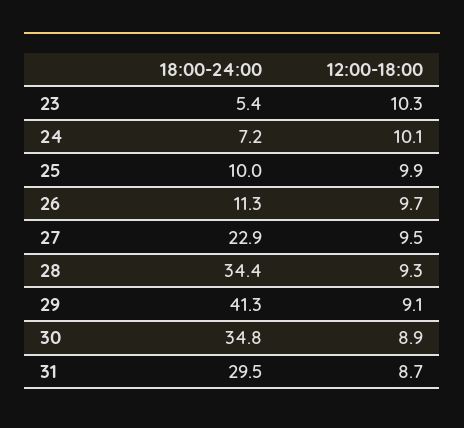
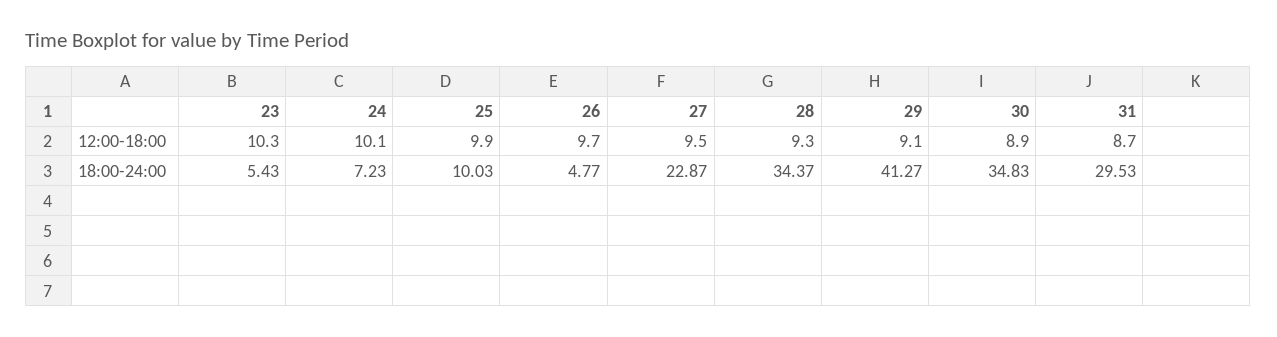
  {
    "18:00-24:00": {
      "23": 5.43,
      "24": 7.23,
      "25": 10.03,
-     "26": 11.3,
+     "26": 4.77,
      "27": 22.87,
      "28": 34.37,
      "29": 41.27,
      "30": 34.83,
      "31": 29.53
    },
    "12:00-18:00": {
      "23": 10.3,
      "24": 10.1,
      "25": 9.9,
      "26": 9.7,
      "27": 9.5,
      "28": 9.3,
      "29": 9.1,
      "30": 8.9,
      "31": 8.7
    }
  }

